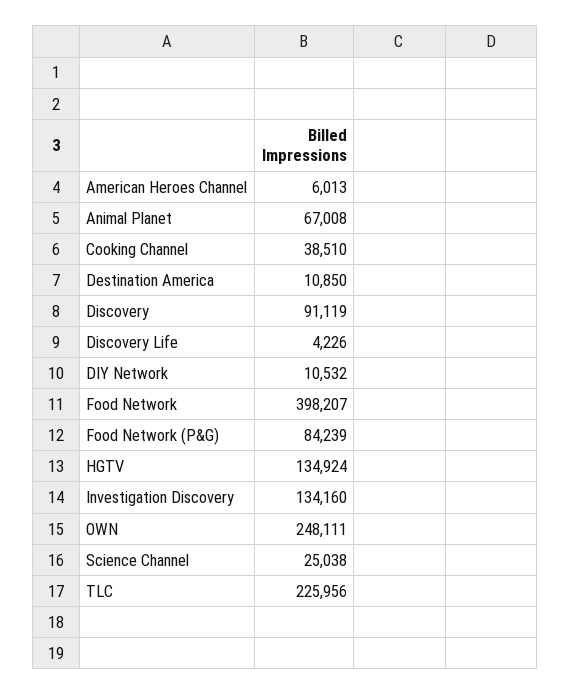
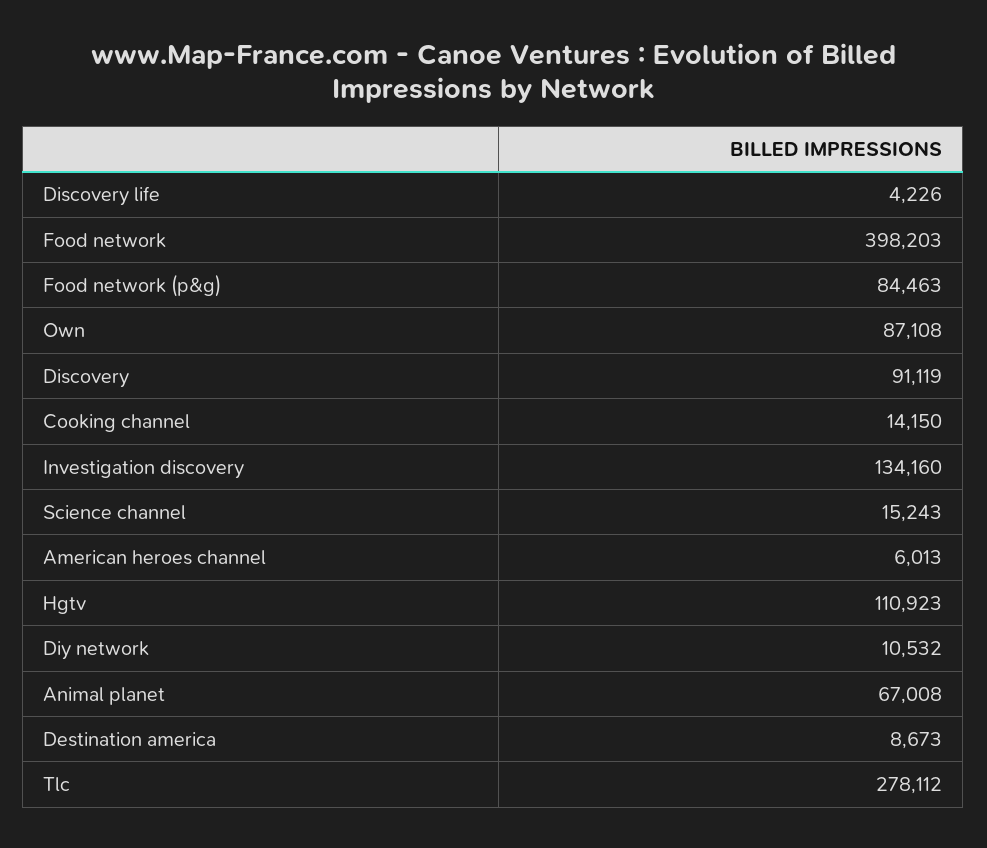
  {
    "American Heroes Channel": 6013,
    "Animal Planet": 67008,
-   "Cooking Channel": 38510,
+   "Cooking Channel": 14150,
-   "Destination America": 10850,
+   "Destination America": 8673,
    "Discovery": 91119,
    "Discovery Life": 4226,
    "DIY Network": 10532,
-   "Food Network": 398207,
+   "Food Network": 398203,
-   "Food Network (P&G)": 84239,
+   "Food Network (P&G)": 84463,
-   "HGTV": 134924,
+   "HGTV": 110923,
    "Investigation Discovery": 134160,
-   "OWN": 248111,
+   "OWN": 87108,
-   "Science Channel": 25038,
+   "Science Channel": 15243,
-   "TLC": 225956
+   "TLC": 278112
  }

